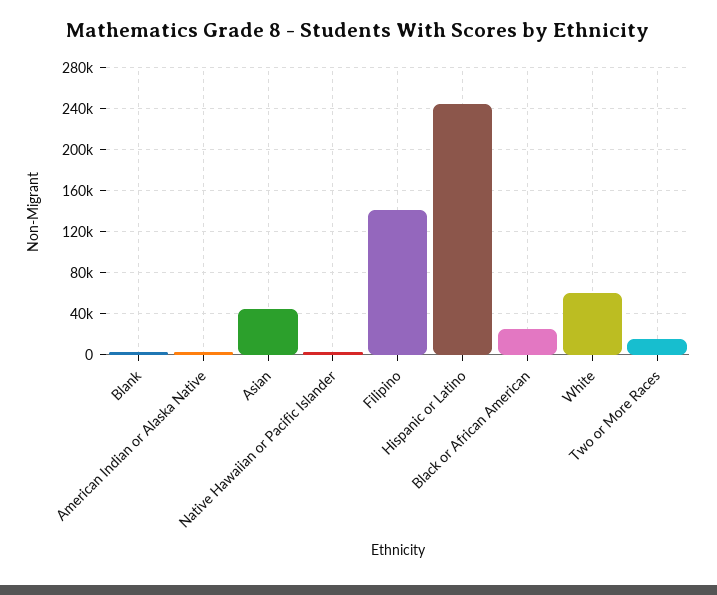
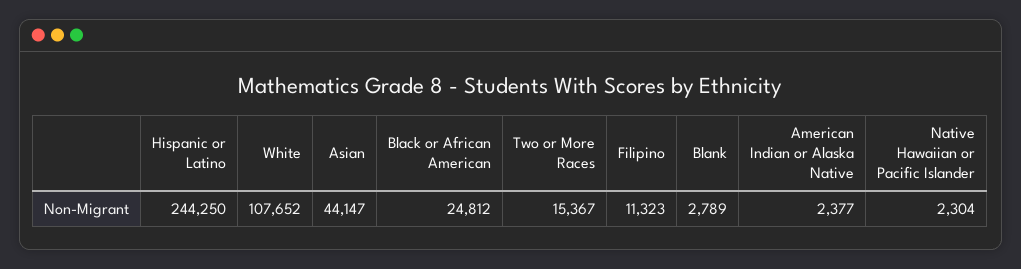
  {
    "Blank": 2789,
    "American Indian or Alaska Native": 2377,
    "Asian": 44147,
    "Native Hawaiian or Pacific Islander": 2304,
-   "Filipino": 140000,
+   "Filipino": 11323,
    "Hispanic or Latino": 244250,
    "Black or African American": 24812,
-   "White": 60000,
+   "White": 107652,
    "Two or More Races": 15367
  }

